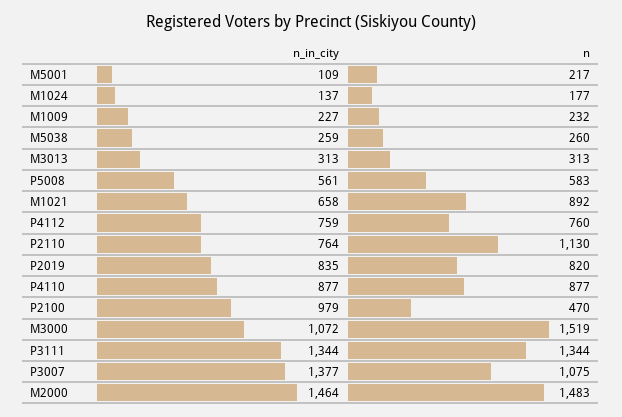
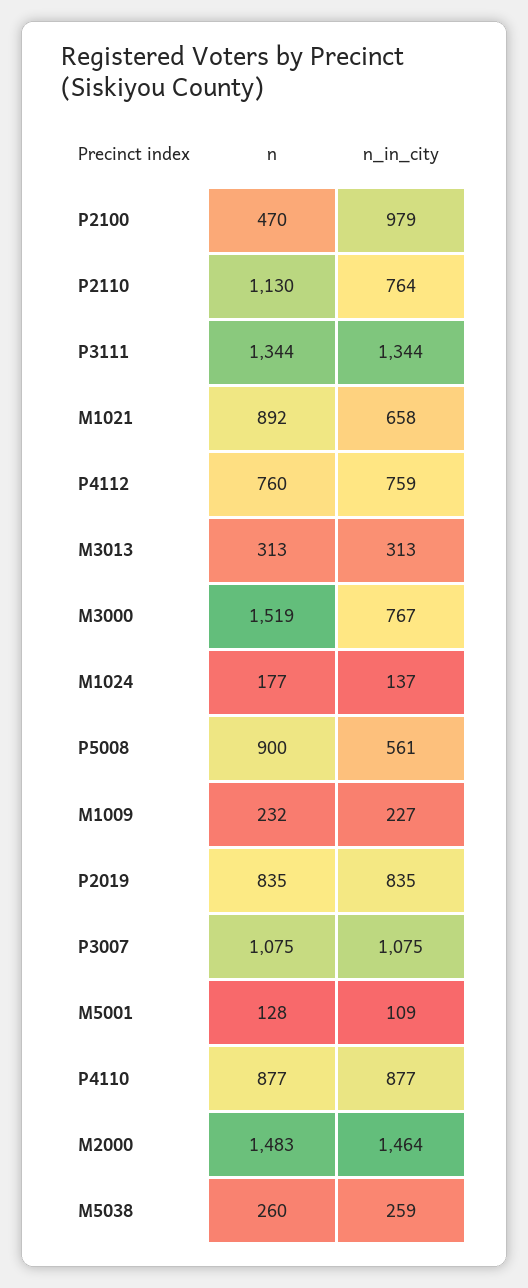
  {
    "n_in_city": {
      "M5001": 109,
      "M1024": 137,
      "M1009": 227,
      "M5038": 259,
      "M3013": 313,
      "P5008": 561,
      "M1021": 658,
      "P4112": 759,
      "P2110": 764,
      "P2019": 835,
      "P4110": 877,
      "P2100": 979,
-     "M3000": 1072,
+     "M3000": 767,
      "P3111": 1344,
-     "P3007": 1377,
+     "P3007": 1075,
      "M2000": 1464
    },
    "n": {
-     "M5001": 217,
+     "M5001": 128,
      "M1024": 177,
      "M1009": 232,
      "M5038": 260,
      "M3013": 313,
-     "P5008": 583,
+     "P5008": 900,
      "M1021": 892,
      "P4112": 760,
      "P2110": 1130,
-     "P2019": 820,
+     "P2019": 835,
      "P4110": 877,
      "P2100": 470,
      "M3000": 1519,
      "P3111": 1344,
      "P3007": 1075,
      "M2000": 1483
    }
  }

